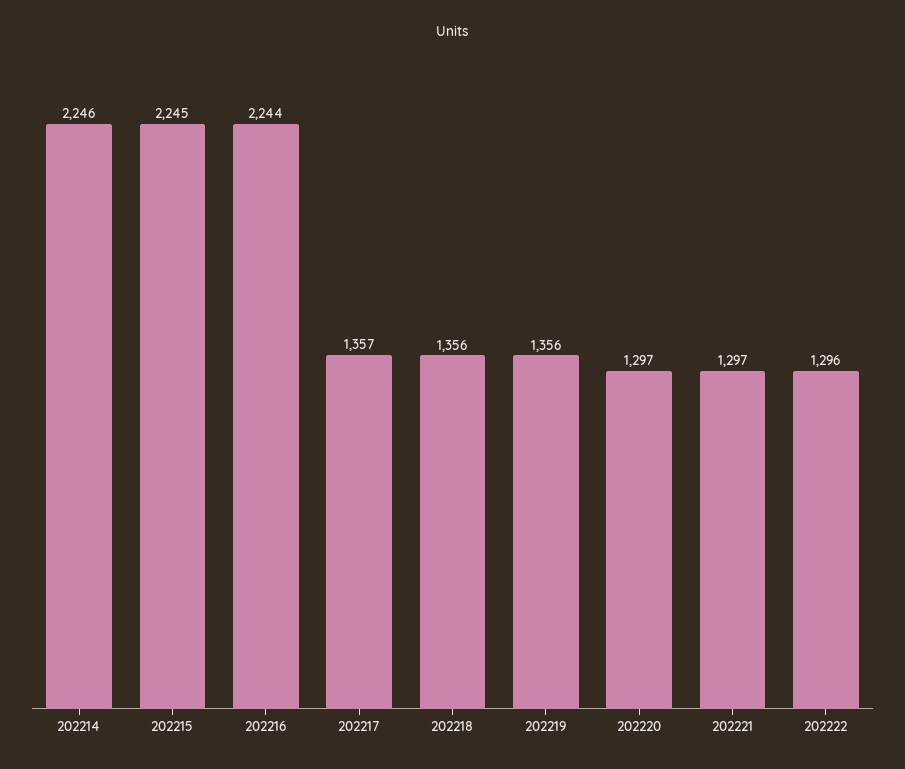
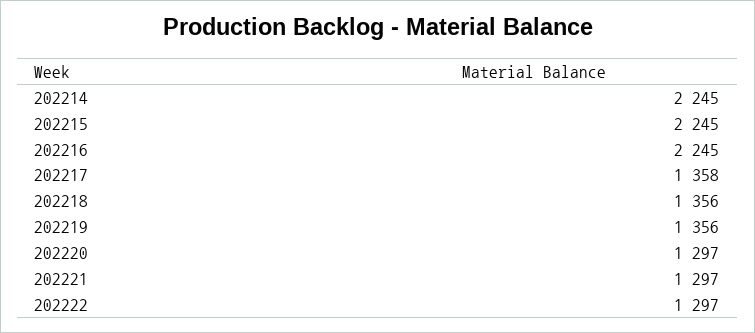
  {
-   "202214": 2246,
+   "202214": 2245,
    "202215": 2245,
-   "202216": 2244,
+   "202216": 2245,
-   "202217": 1357,
+   "202217": 1358,
    "202218": 1356,
    "202219": 1356,
    "202220": 1297,
    "202221": 1297,
-   "202222": 1296
+   "202222": 1297
  }

